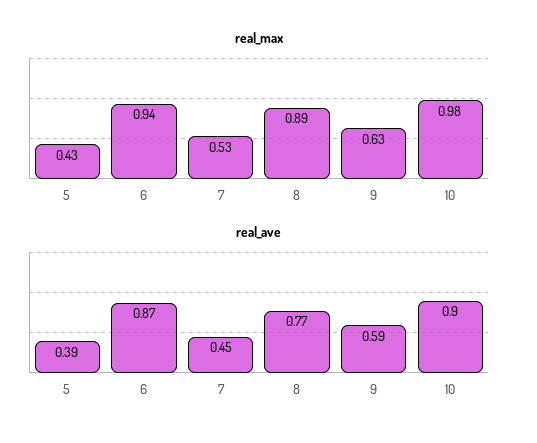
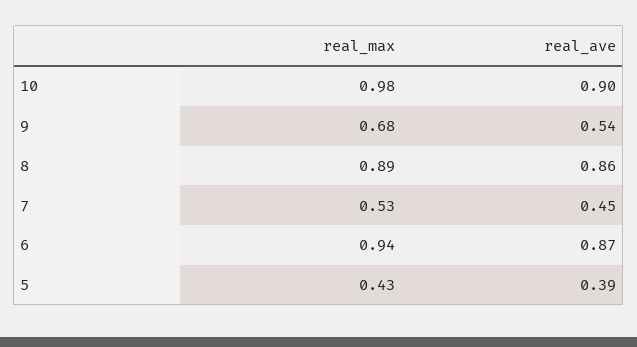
  {
    "real_max": {
      "5": 0.43,
      "6": 0.94,
      "7": 0.53,
      "8": 0.89,
-     "9": 0.63,
+     "9": 0.68,
      "10": 0.98
    },
    "real_ave": {
      "5": 0.39,
      "6": 0.87,
      "7": 0.45,
-     "8": 0.77,
+     "8": 0.86,
-     "9": 0.59,
+     "9": 0.54,
      "10": 0.9
    }
  }

